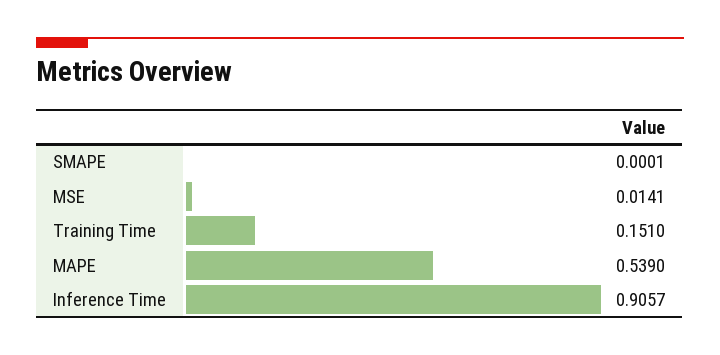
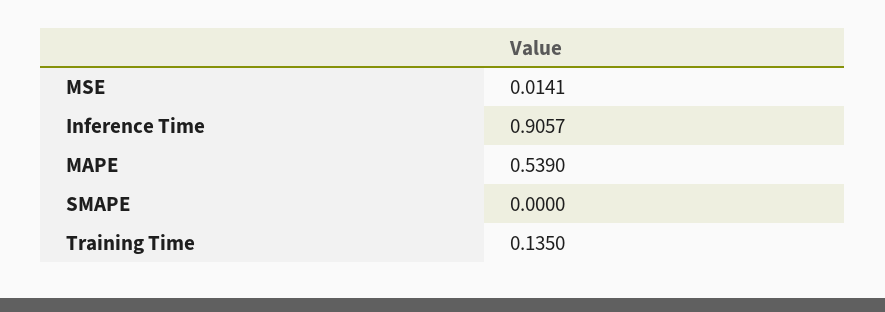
  {
-   "SMAPE": 0.0001,
+   "SMAPE": 0,
    "MSE": 0.0141,
-   "Training Time": 0.151,
+   "Training Time": 0.135,
    "MAPE": 0.539,
    "Inference Time": 0.9057
  }

